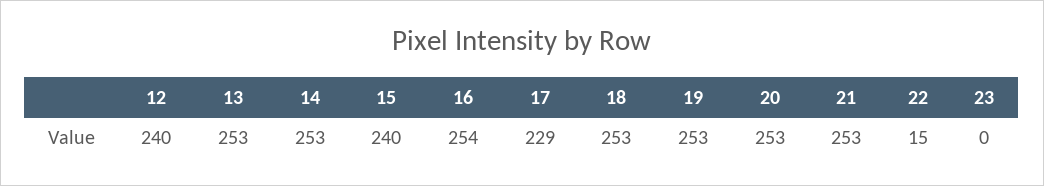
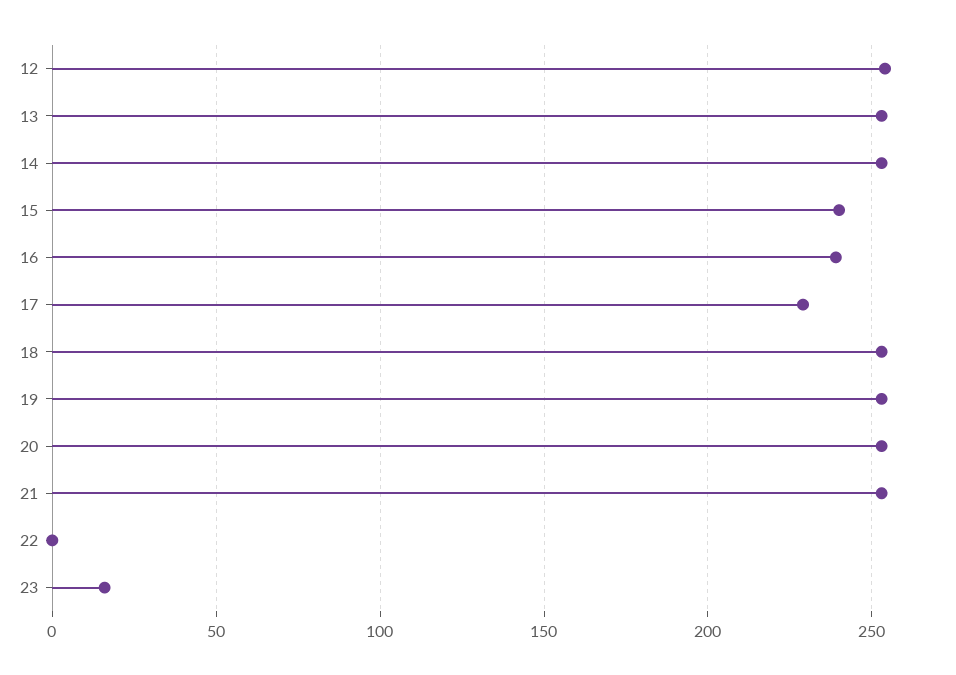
  {
-   "12": 240,
+   "12": 255,
    "13": 253,
    "14": 253,
    "15": 240,
-   "16": 254,
+   "16": 240,
    "17": 229,
    "18": 253,
    "19": 253,
    "20": 253,
    "21": 253,
-   "22": 15,
+   "22": 0,
-   "23": 0
+   "23": 15
  }

